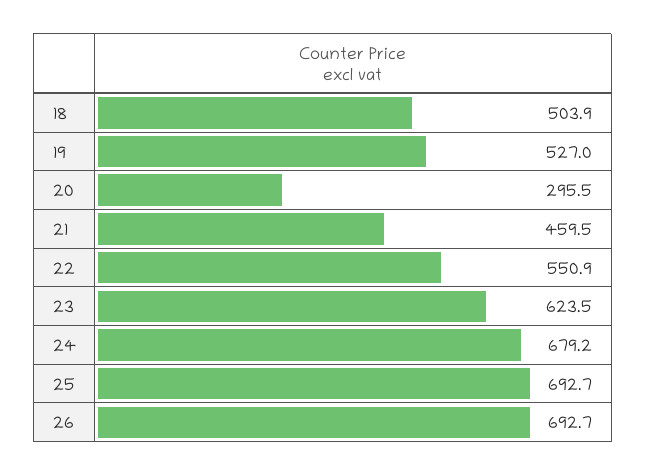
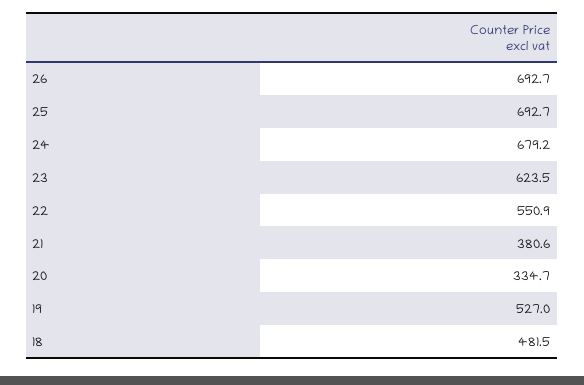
  {
-   "18": 503.9,
+   "18": 481.5,
    "19": 527,
-   "20": 295.5,
+   "20": 334.7,
-   "21": 459.5,
+   "21": 380.6,
    "22": 550.9,
    "23": 623.5,
    "24": 679.2,
    "25": 692.7,
    "26": 692.7
  }

